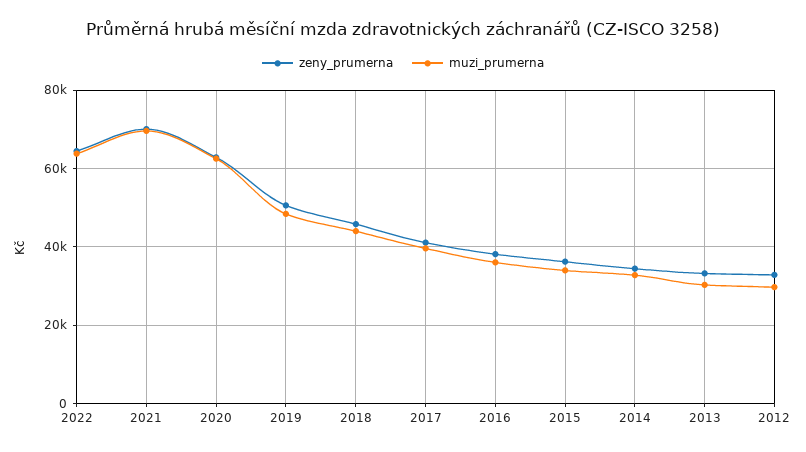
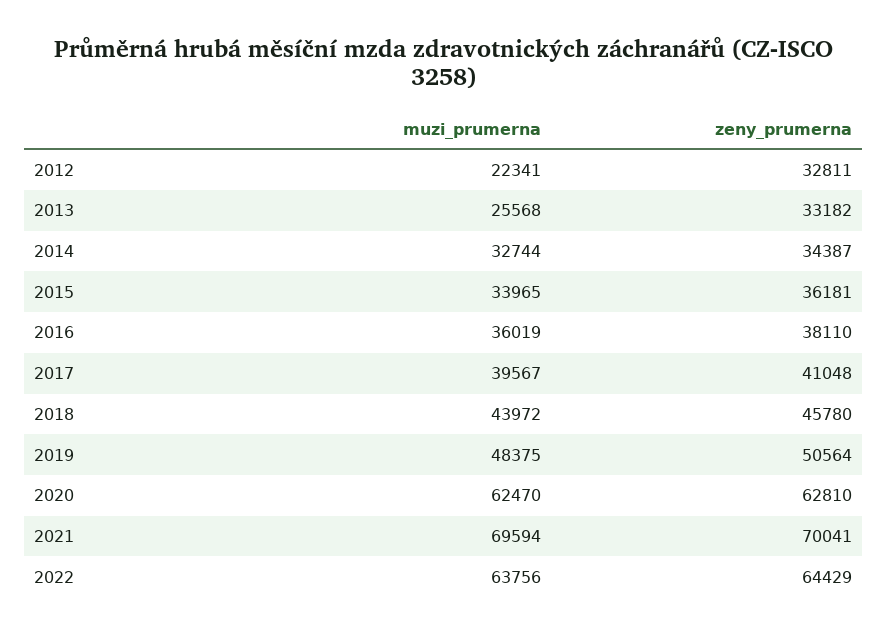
  {
    "zeny_prumerna": {
      "2022": 64429,
      "2021": 70041,
      "2020": 62810,
      "2019": 50564,
      "2018": 45780,
      "2017": 41048,
      "2016": 38110,
      "2015": 36181,
      "2014": 34387,
      "2013": 33182,
      "2012": 32811
    },
    "muzi_prumerna": {
      "2022": 63756,
      "2021": 69594,
      "2020": 62470,
      "2019": 48375,
      "2018": 43972,
      "2017": 39567,
      "2016": 36019,
      "2015": 33965,
      "2014": 32744,
-     "2013": 30000,
+     "2013": 25568,
-     "2012": 30000
+     "2012": 22341
    }
  }

